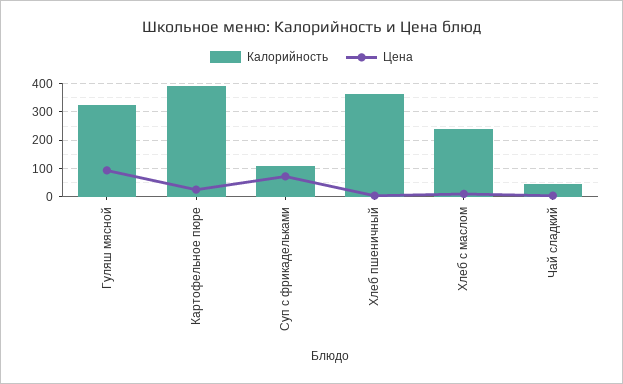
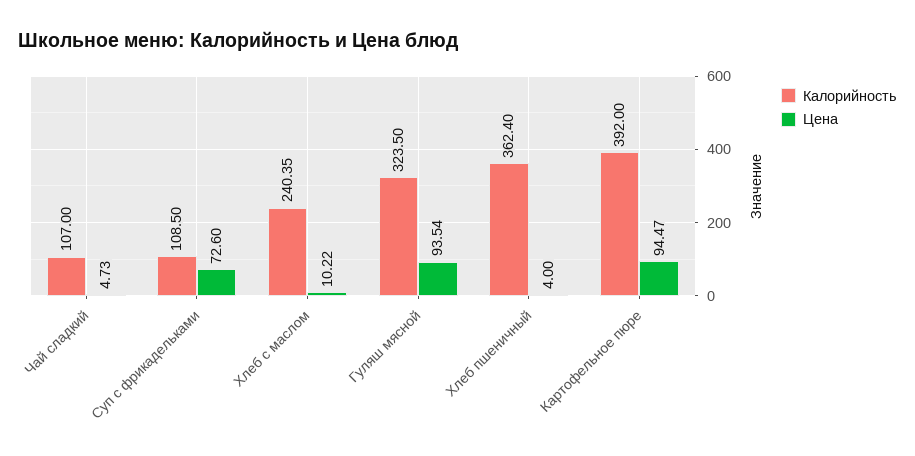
  {
    "Калорийность": {
      "Гуляш мясной": 323.5,
      "Картофельное пюре": 392,
      "Суп с фрикадельками": 108.5,
      "Хлеб пшеничный": 362.4,
      "Хлеб с маслом": 240.35,
-     "Чай сладкий": 50
+     "Чай сладкий": 107
    },
    "Цена": {
      "Гуляш мясной": 93.54,
-     "Картофельное пюре": 25,
+     "Картофельное пюре": 94.47,
      "Суп с фрикадельками": 72.6,
      "Хлеб пшеничный": 4,
      "Хлеб с маслом": 10.22,
      "Чай сладкий": 4.73
    }
  }

